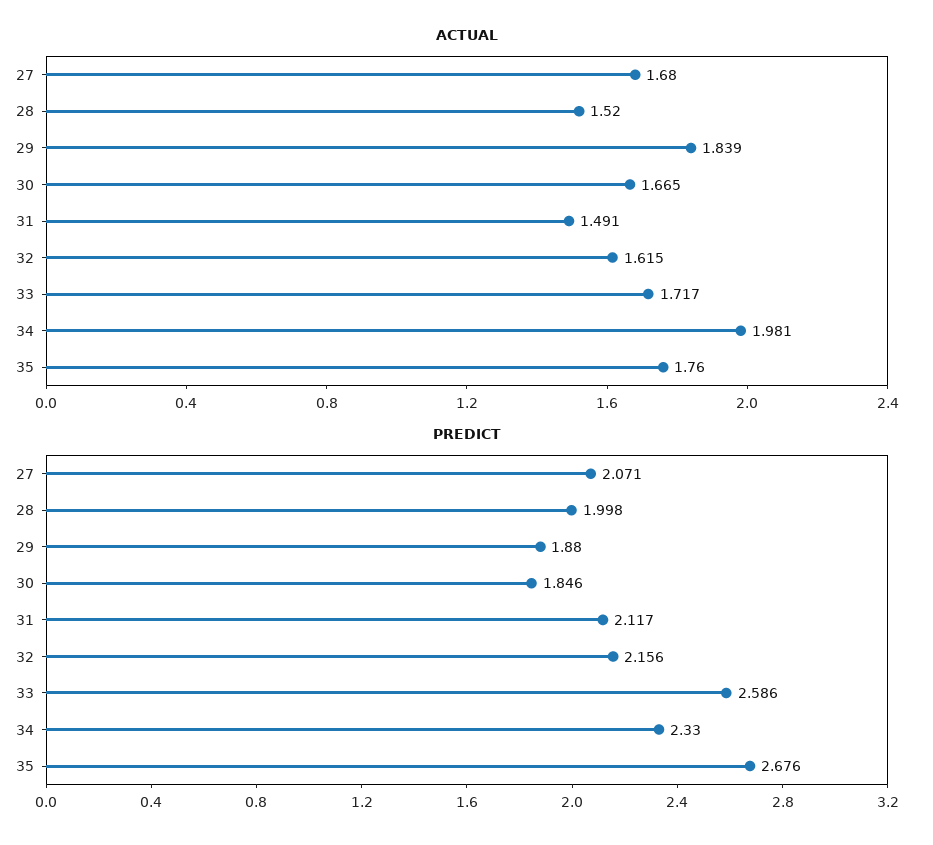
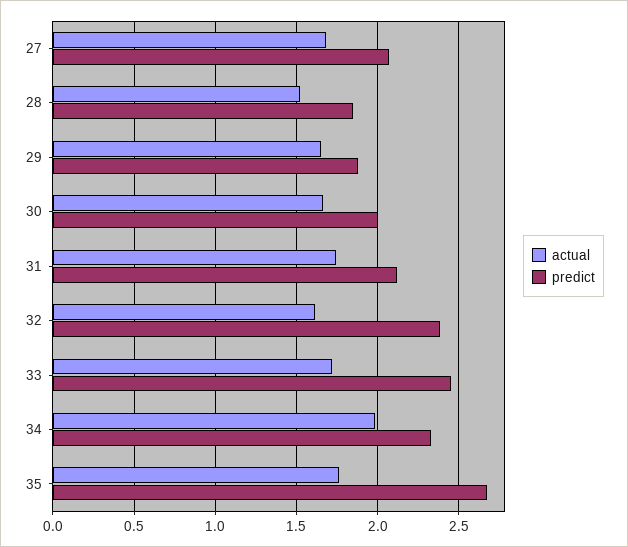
  {
    "ACTUAL": {
      "27": 1.68,
      "28": 1.52,
-     "29": 1.839,
+     "29": 1.65,
      "30": 1.665,
-     "31": 1.491,
+     "31": 1.75,
      "32": 1.615,
      "33": 1.717,
      "34": 1.981,
      "35": 1.76
    },
    "PREDICT": {
      "27": 2.071,
-     "28": 1.998,
+     "28": 1.85,
      "29": 1.88,
-     "30": 1.846,
+     "30": 2,
      "31": 2.117,
-     "32": 2.156,
+     "32": 2.4,
-     "33": 2.586,
+     "33": 2.45,
      "34": 2.33,
      "35": 2.676
    }
  }

